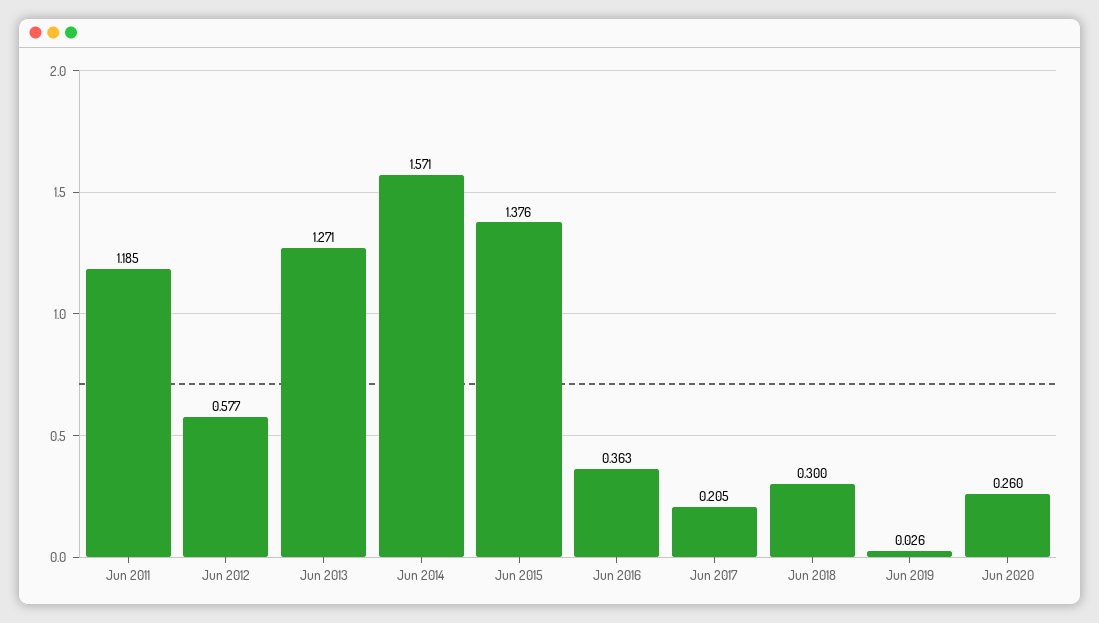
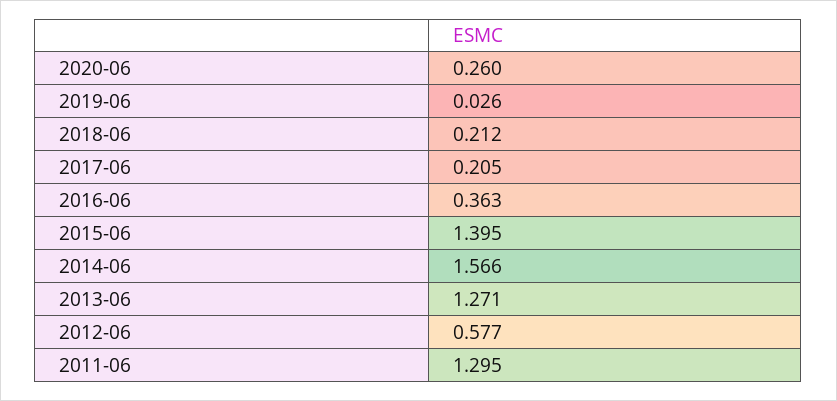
  {
-   "Jun 2011": 1.185,
+   "Jun 2011": 1.295,
    "Jun 2012": 0.577,
    "Jun 2013": 1.271,
-   "Jun 2014": 1.571,
+   "Jun 2014": 1.566,
-   "Jun 2015": 1.376,
+   "Jun 2015": 1.395,
    "Jun 2016": 0.363,
    "Jun 2017": 0.205,
-   "Jun 2018": 0.3,
+   "Jun 2018": 0.212,
    "Jun 2019": 0.026,
    "Jun 2020": 0.26
  }

